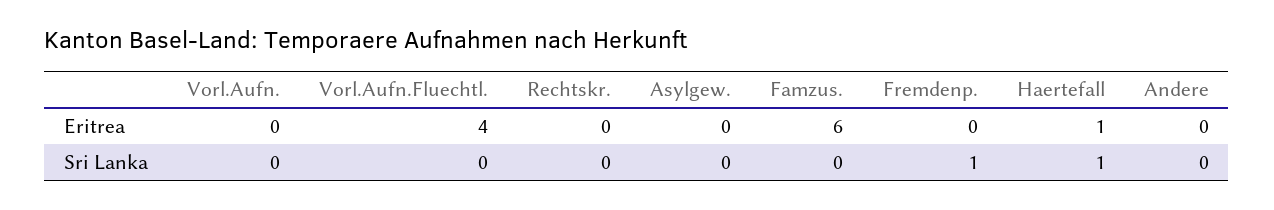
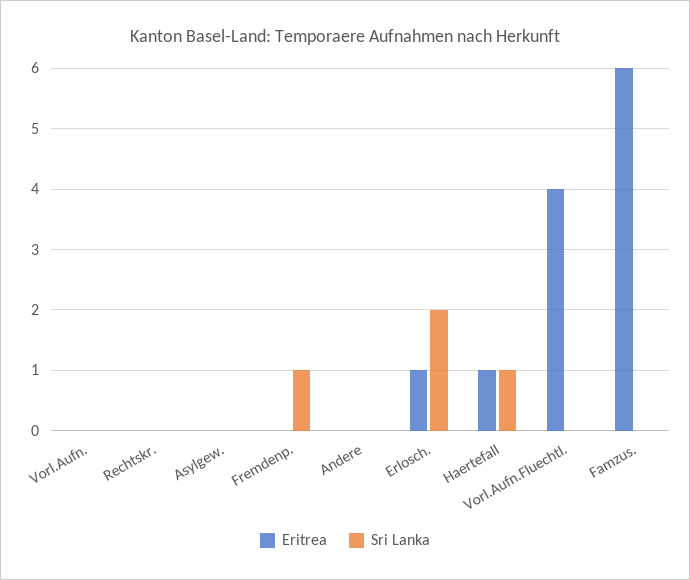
  {
    "Eritrea": {
      "Vorl.Aufn.": 0,
      "Vorl.Aufn.Fluechtl.": 4,
      "Rechtskr.": 0,
      "Asylgew.": 0,
      "Famzus.": 6,
      "Fremdenp.": 0,
      "Haertefall": 1,
-     "Andere": 0
+     "Andere": 0,
+     "Erlosch.": 1
    },
    "Sri Lanka": {
      "Vorl.Aufn.": 0,
      "Vorl.Aufn.Fluechtl.": 0,
      "Rechtskr.": 0,
      "Asylgew.": 0,
      "Famzus.": 0,
      "Fremdenp.": 1,
      "Haertefall": 1,
-     "Andere": 0
+     "Andere": 0,
+     "Erlosch.": 2
    }
  }

